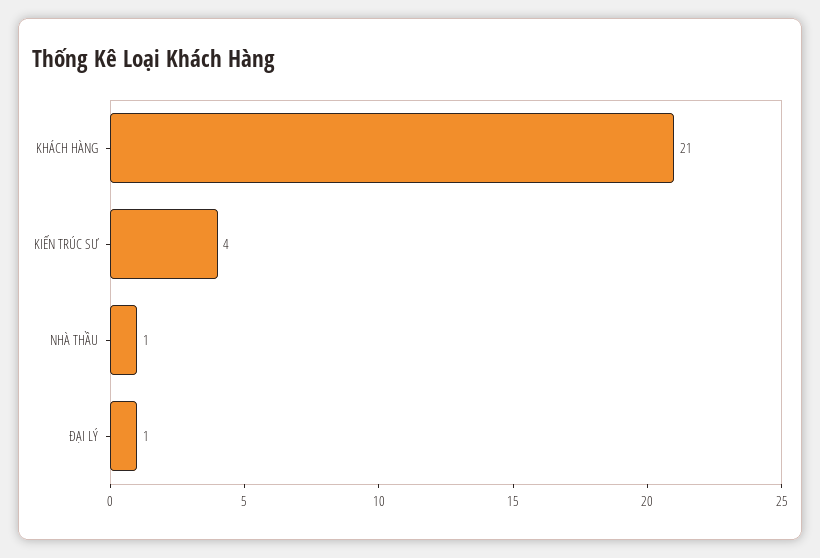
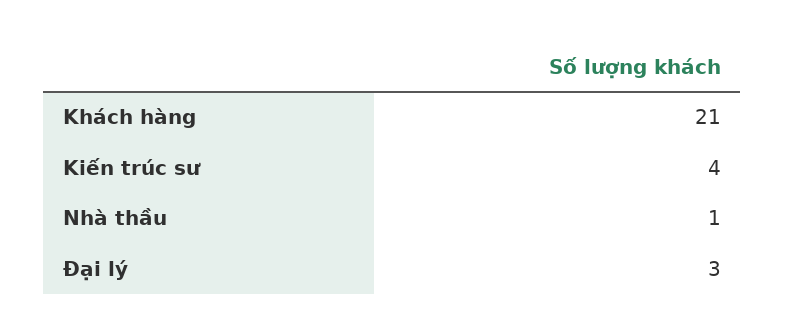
  {
    "KHÁCH HÀNG": 21,
    "KIẾN TRÚC SƯ": 4,
    "NHÀ THẦU": 1,
-   "ĐẠI LÝ": 1
+   "ĐẠI LÝ": 3
  }

